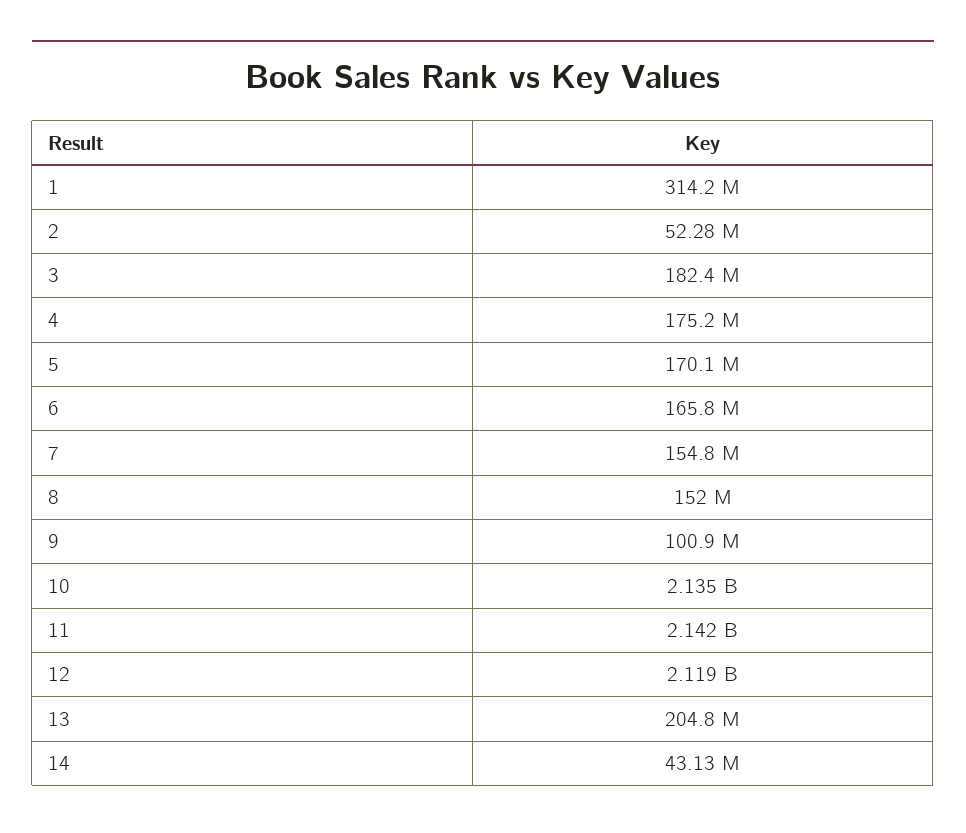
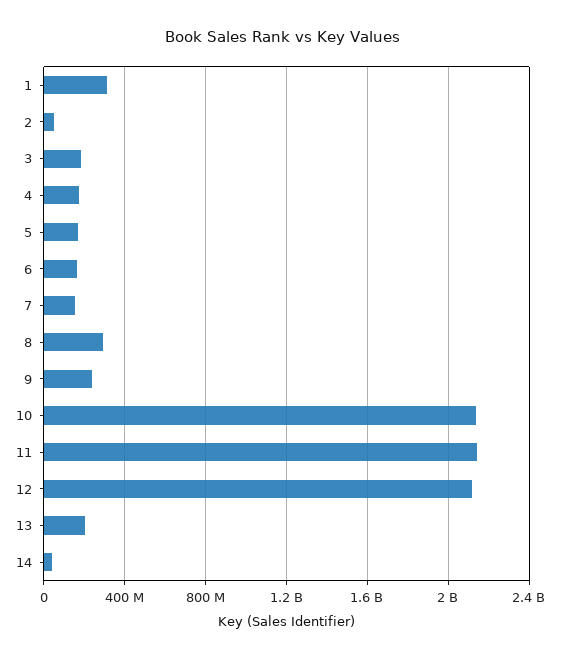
  {
    "1": 314200000,
    "2": 52280000,
    "3": 182400000,
    "4": 175200000,
    "5": 170100000,
    "6": 165800000,
    "7": 154800000,
-   "8": 152000000,
+   "8": 300000000,
-   "9": 100900000,
+   "9": 250000000,
    "10": 2135000000,
    "11": 2142000000,
    "12": 2119000000,
    "13": 204800000,
    "14": 43130000
  }

